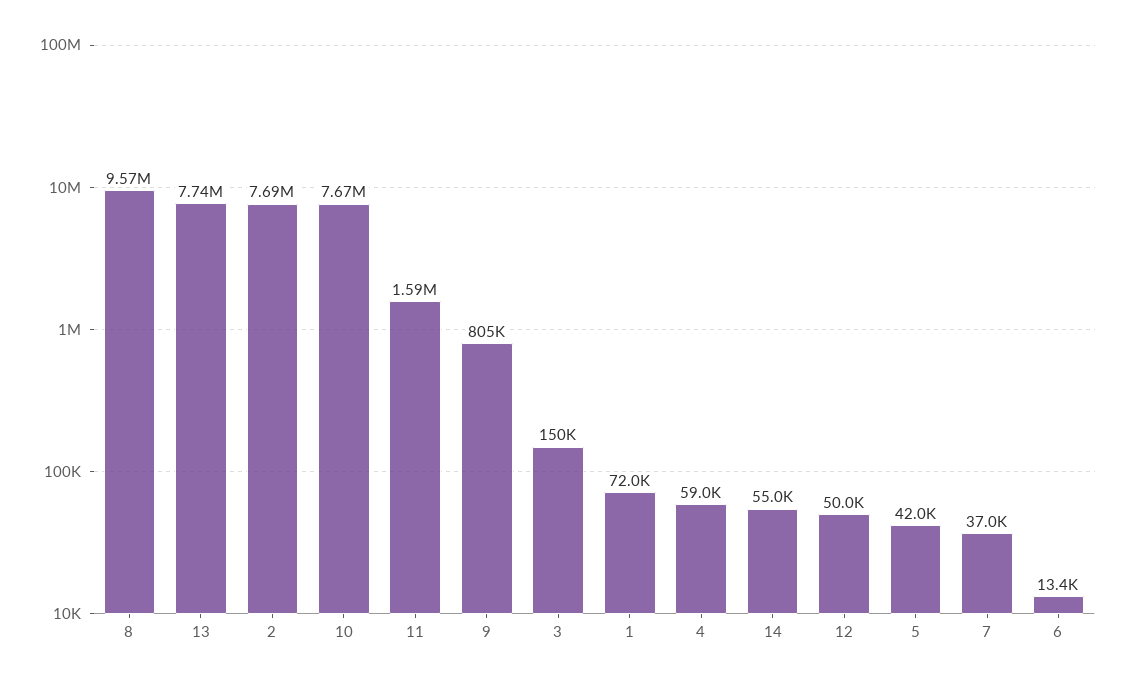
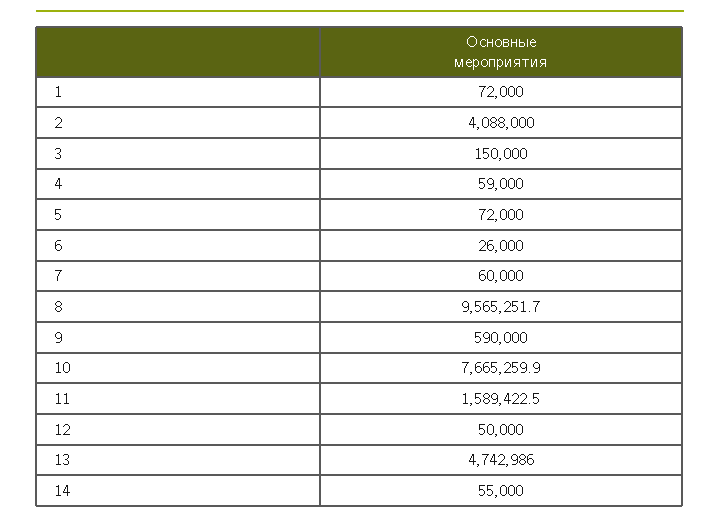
  {
    "8": 9565251.7,
-   "13": 7740000,
+   "13": 4742986,
-   "2": 7690000,
+   "2": 4088000,
    "10": 7665259.9,
    "11": 1589422.5,
-   "9": 805000,
+   "9": 590000,
    "3": 150000,
    "1": 72000,
    "4": 59000,
    "14": 55000,
    "12": 50000,
-   "5": 42000,
+   "5": 72000,
-   "7": 37000,
+   "7": 60000,
-   "6": 13400
+   "6": 26000
  }

